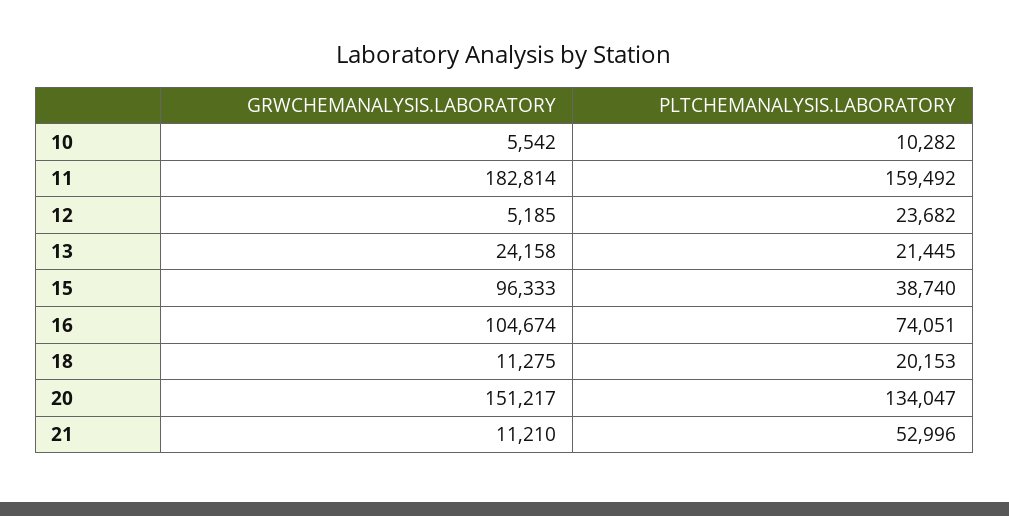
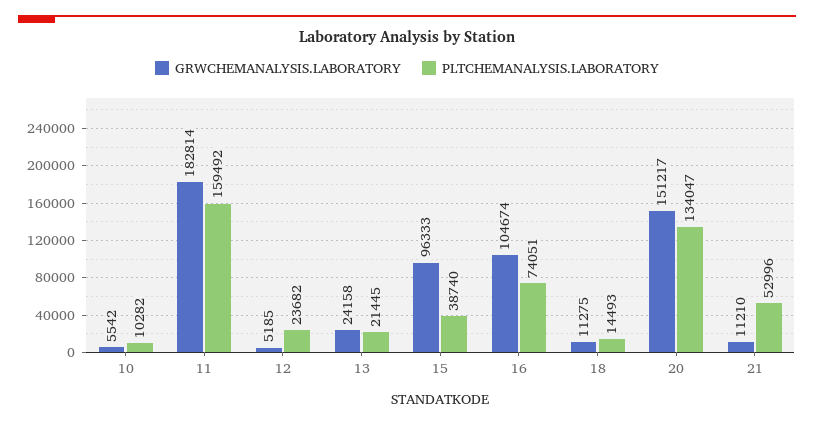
  {
    "GRWCHEMANALYSIS.LABORATORY": {
      "10": 5542,
      "11": 182814,
      "12": 5185,
      "13": 24158,
      "15": 96333,
      "16": 104674,
      "18": 11275,
      "20": 151217,
      "21": 11210
    },
    "PLTCHEMANALYSIS.LABORATORY": {
      "10": 10282,
      "11": 159492,
      "12": 23682,
      "13": 21445,
      "15": 38740,
      "16": 74051,
-     "18": 20153,
+     "18": 14493,
      "20": 134047,
      "21": 52996
    }
  }

